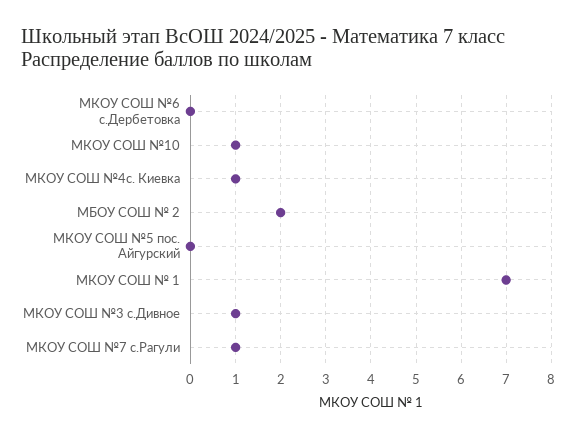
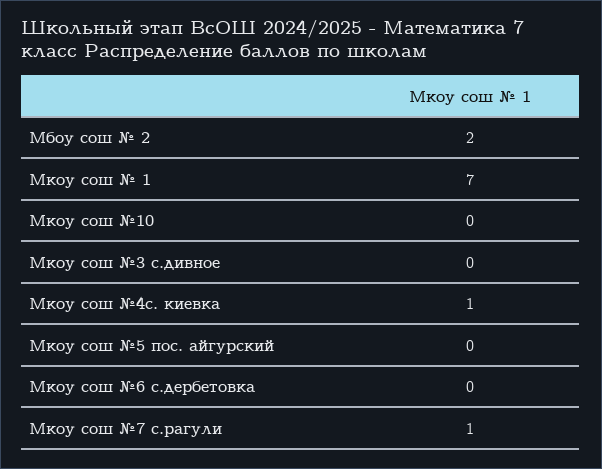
  {
    "МКОУ СОШ №6 с.Дербетовка": 0,
-   "МКОУ СОШ №10": 1,
+   "МКОУ СОШ №10": 0,
    "МКОУ СОШ №4с. Киевка": 1,
    "МБОУ СОШ № 2": 2,
    "МКОУ СОШ №5 пос. Айгурский": 0,
    "МКОУ СОШ № 1": 7,
-   "МКОУ СОШ №3 с.Дивное": 1,
+   "МКОУ СОШ №3 с.Дивное": 0,
    "МКОУ СОШ №7 с.Рагули": 1
  }

